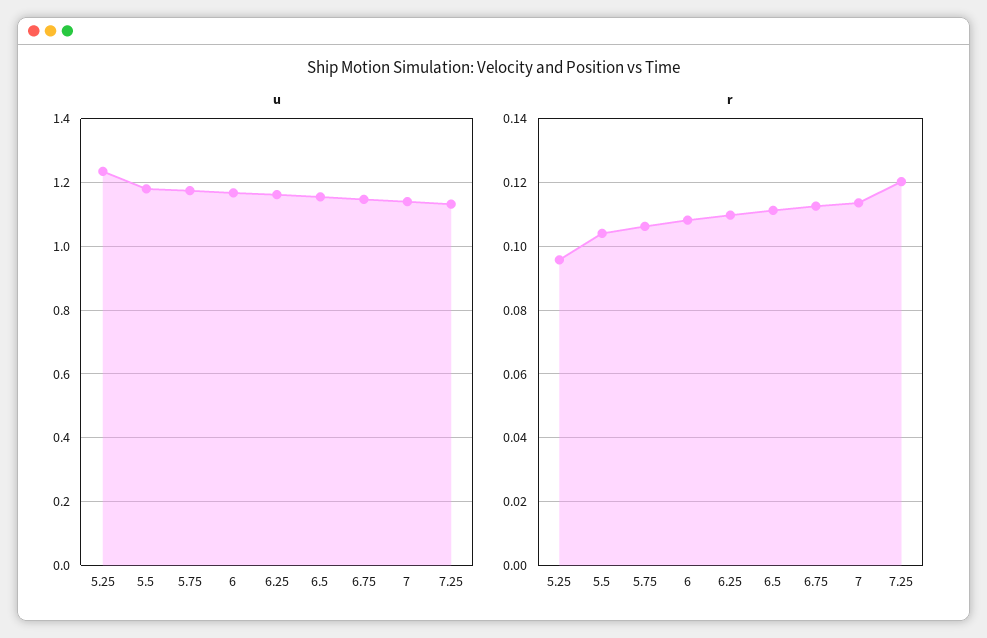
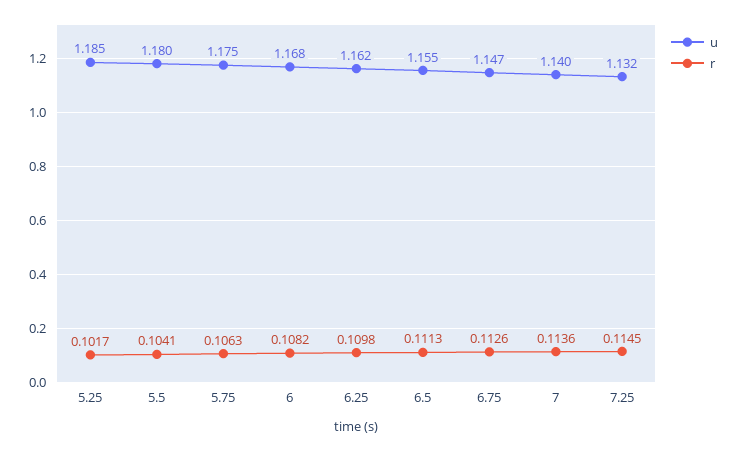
  {
    "u": {
-     "5.25": 1.24,
+     "5.25": 1.185,
      "5.5": 1.18,
      "5.75": 1.175,
      "6": 1.168,
      "6.25": 1.162,
      "6.5": 1.155,
      "6.75": 1.147,
      "7": 1.14,
      "7.25": 1.132
    },
    "r": {
-     "5.25": 0.096,
+     "5.25": 0.1017,
      "5.5": 0.1041,
      "5.75": 0.1063,
      "6": 0.1082,
      "6.25": 0.1098,
      "6.5": 0.1113,
      "6.75": 0.1126,
      "7": 0.1136,
-     "7.25": 0.12
+     "7.25": 0.1145
    }
  }

